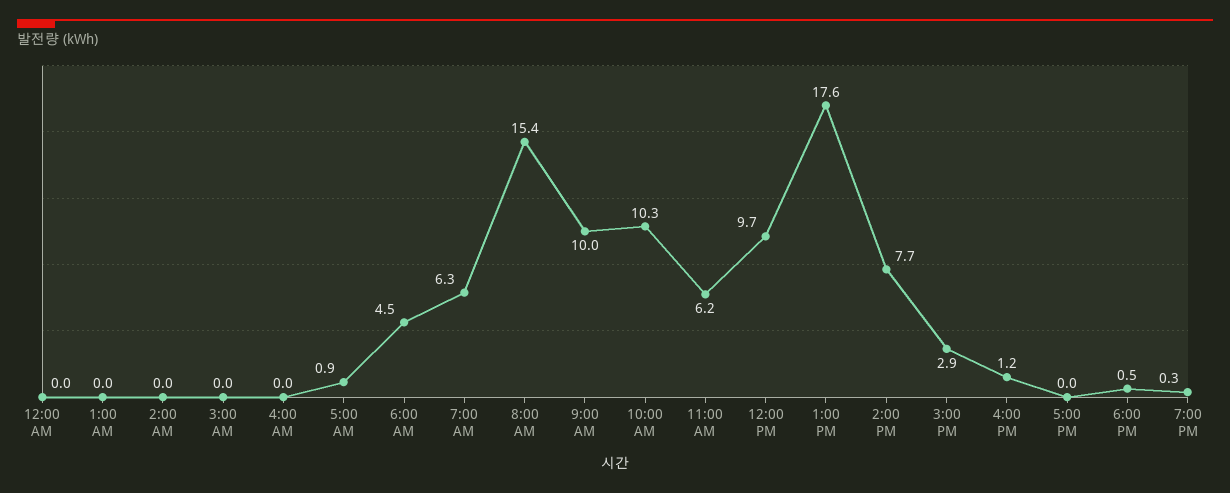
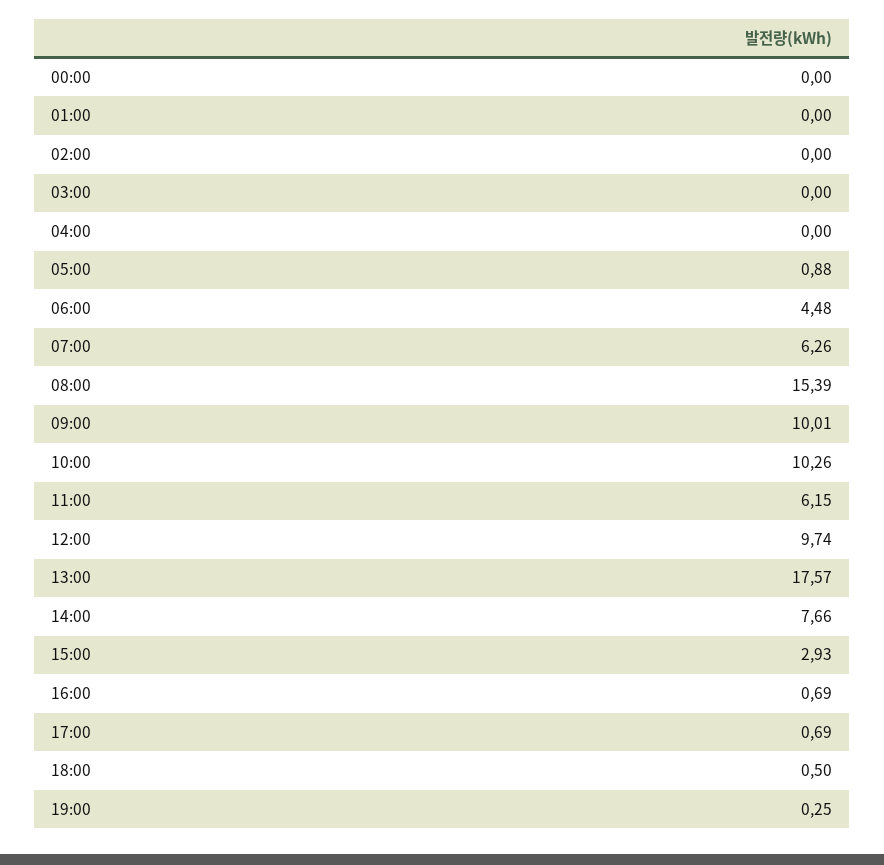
  {
    "12:00 AM": 0,
    "1:00 AM": 0,
    "2:00 AM": 0,
    "3:00 AM": 0,
    "4:00 AM": 0,
    "5:00 AM": 0.88,
    "6:00 AM": 4.48,
    "7:00 AM": 6.26,
    "8:00 AM": 15.39,
    "9:00 AM": 10.01,
    "10:00 AM": 10.26,
    "11:00 AM": 6.15,
    "12:00 PM": 9.74,
    "1:00 PM": 17.57,
    "2:00 PM": 7.66,
    "3:00 PM": 2.93,
-   "4:00 PM": 1.2,
+   "4:00 PM": 0.69,
-   "5:00 PM": 0,
+   "5:00 PM": 0.69,
    "6:00 PM": 0.5,
    "7:00 PM": 0.25
  }

